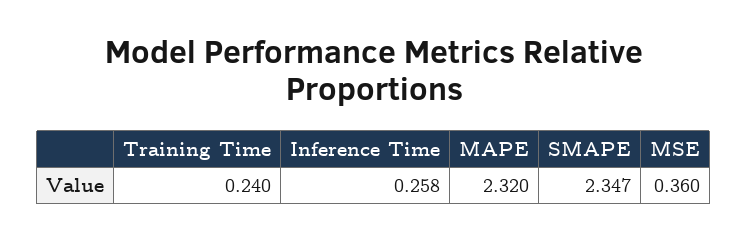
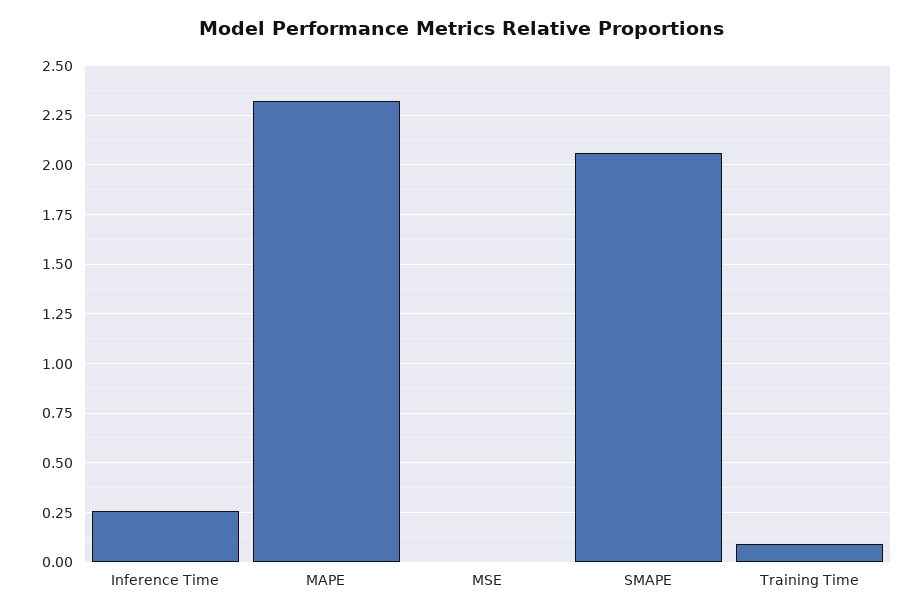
  {
-   "Training Time": 0.24,
+   "Training Time": 0.1,
    "Inference Time": 0.258,
    "MAPE": 2.32,
-   "SMAPE": 2.347,
+   "SMAPE": 2.05,
-   "MSE": 0.36
+   "MSE": 0
  }

